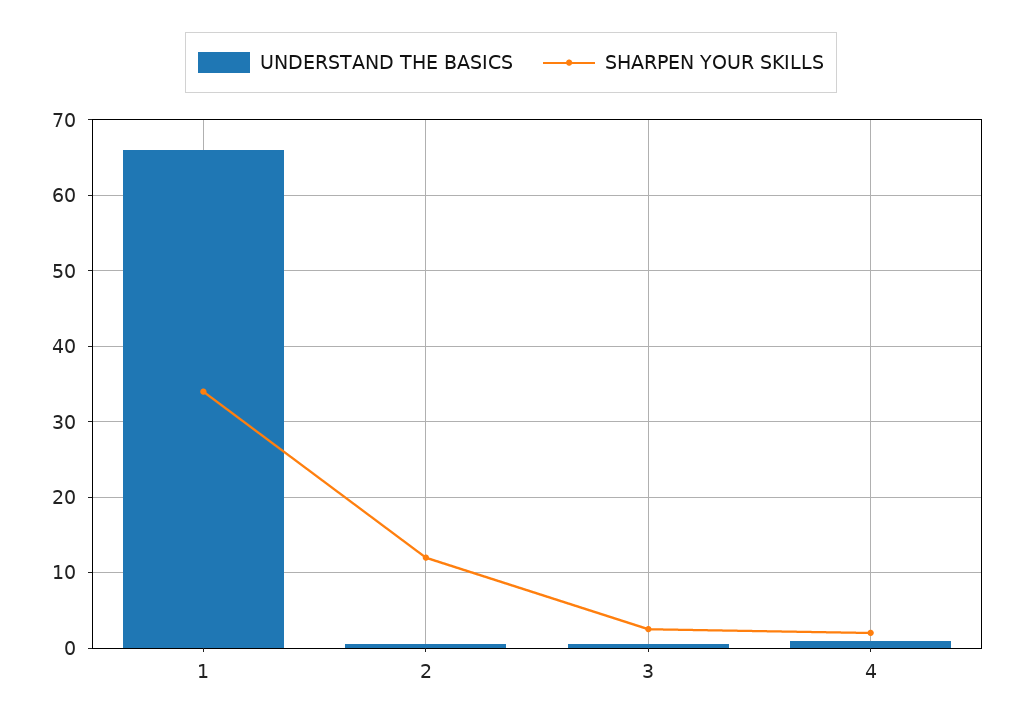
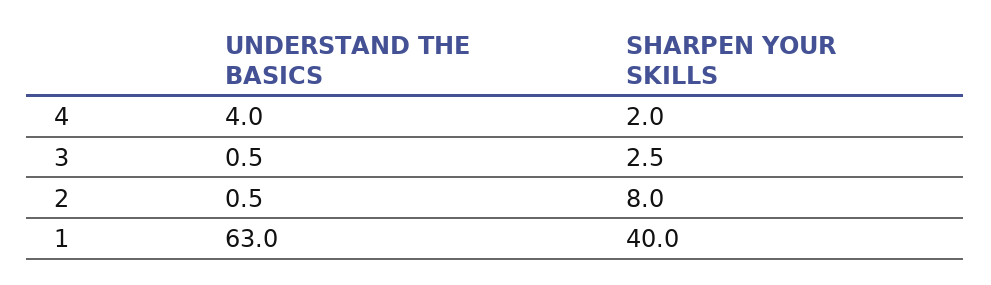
  {
    "UNDERSTAND THE BASICS": {
-     "1": 66,
+     "1": 63,
      "2": 0.5,
      "3": 0.5,
-     "4": 1
+     "4": 4
    },
    "SHARPEN YOUR SKILLS": {
-     "1": 34,
+     "1": 40,
-     "2": 12,
+     "2": 8,
      "3": 2.5,
      "4": 2
    }
  }

